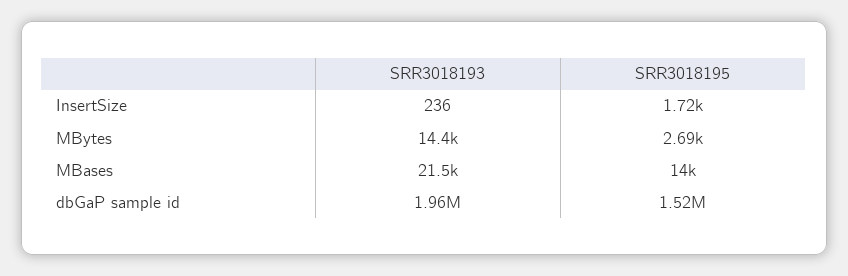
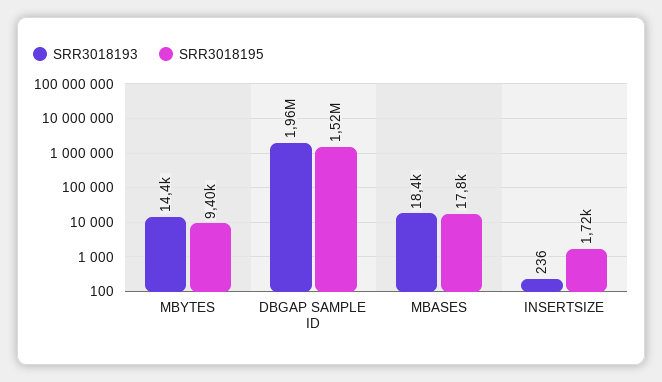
  {
    "SRR3018193": {
      "InsertSize": 236,
      "MBytes": 14400,
-     "MBases": 21500,
+     "MBases": 18400,
      "dbGaP sample id": 1960000
    },
    "SRR3018195": {
      "InsertSize": 1720,
-     "MBytes": 2690,
+     "MBytes": 9400,
-     "MBases": 14000,
+     "MBases": 17800,
      "dbGaP sample id": 1520000
    }
  }

